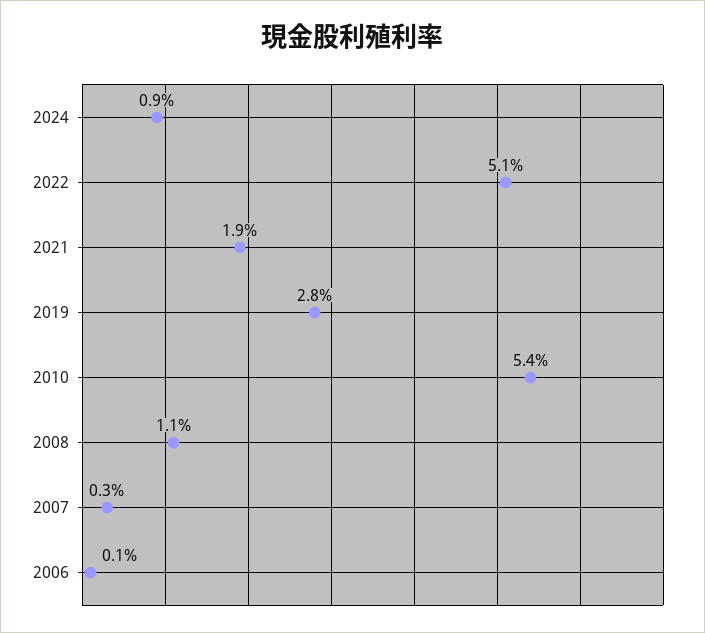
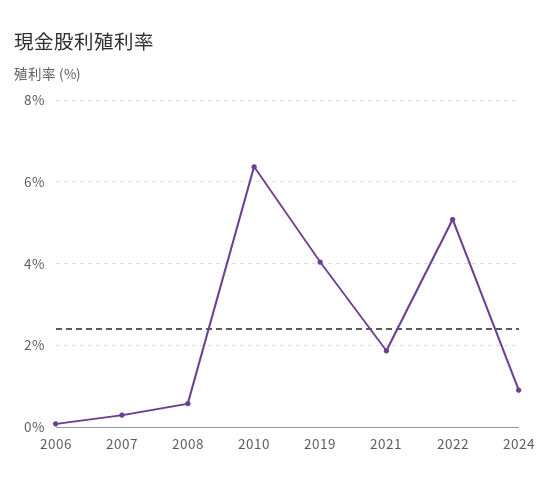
  {
    "2024": 0.9,
    "2022": 5.1,
    "2021": 1.9,
-   "2019": 2.8,
+   "2019": 4,
-   "2010": 5.4,
+   "2010": 6.4,
-   "2008": 1.1,
+   "2008": 0.6,
    "2007": 0.3,
    "2006": 0.1
  }

